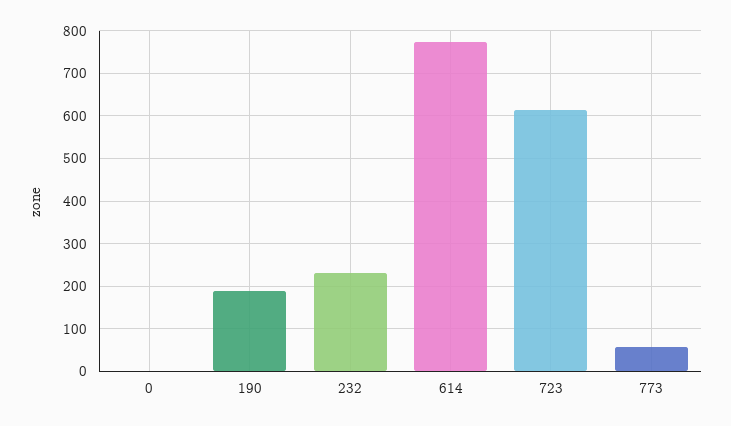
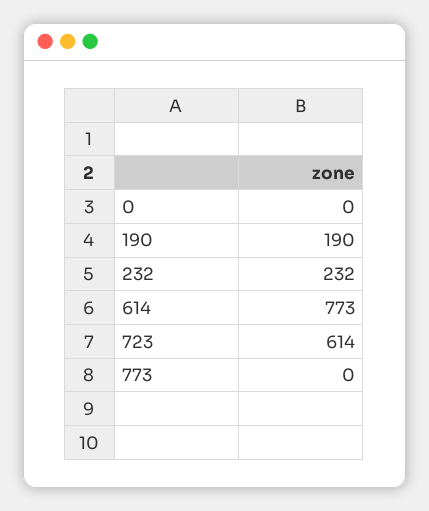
  {
    "0": 0,
    "190": 190,
    "232": 232,
    "614": 773,
    "723": 614,
-   "773": 60
+   "773": 0
  }

